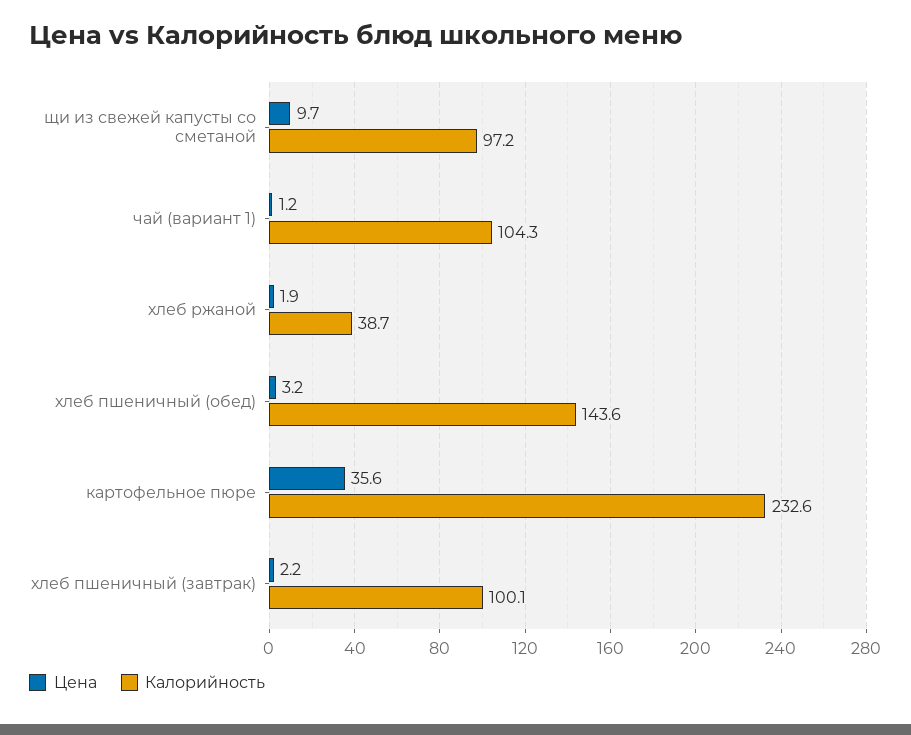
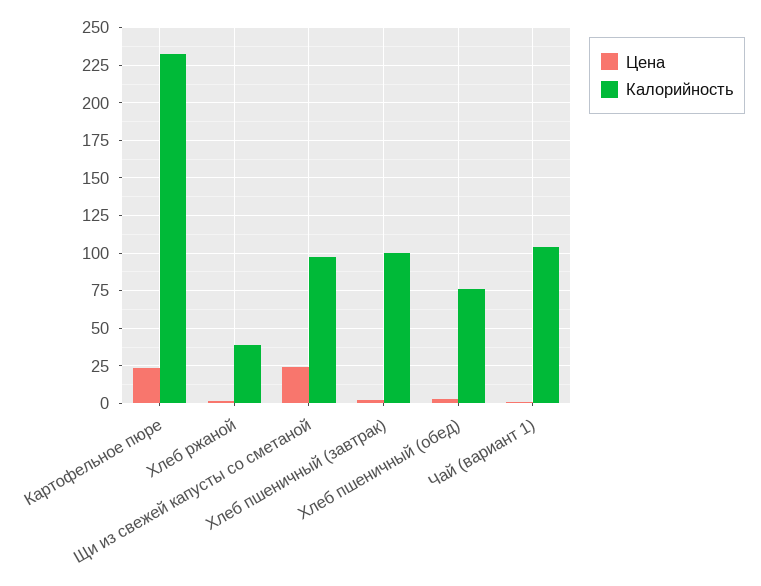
  {
    "Цена": {
-     "щи из свежей капусты со сметаной": 9.7,
+     "щи из свежей капусты со сметаной": 25,
      "чай (вариант 1)": 1.2,
      "хлеб ржаной": 1.9,
      "хлеб пшеничный (обед)": 3.2,
-     "картофельное пюре": 35.6,
+     "картофельное пюре": 25,
      "хлеб пшеничный (завтрак)": 2.2
    },
    "Калорийность": {
      "щи из свежей капусты со сметаной": 97.2,
      "чай (вариант 1)": 104.3,
      "хлеб ржаной": 38.7,
-     "хлеб пшеничный (обед)": 143.6,
+     "хлеб пшеничный (обед)": 75,
      "картофельное пюре": 232.6,
      "хлеб пшеничный (завтрак)": 100.1
    }
  }

